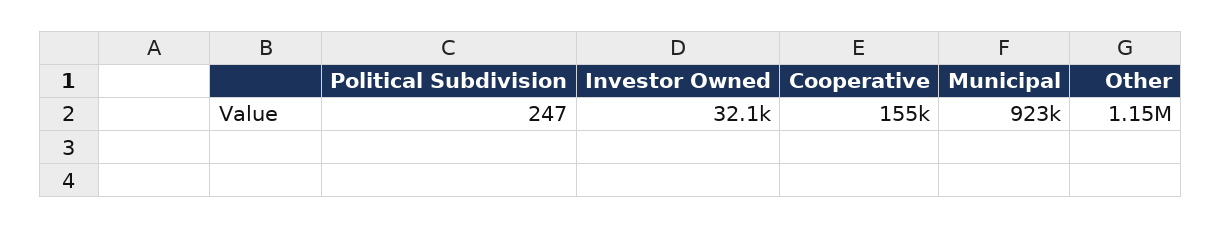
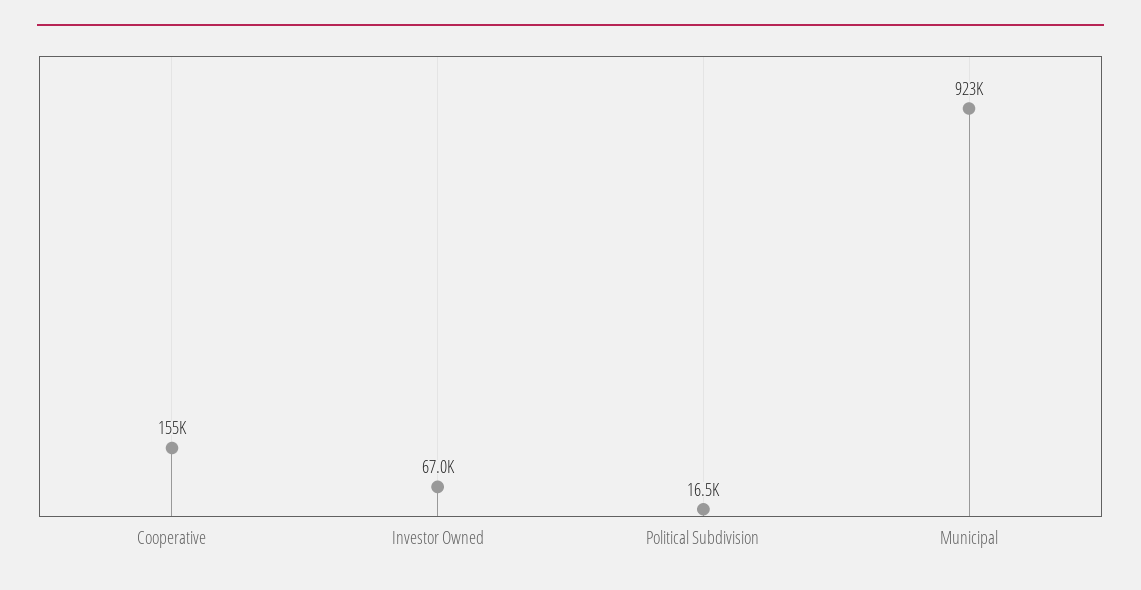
  {
-   "Political Subdivision": 247,
+   "Political Subdivision": 16500,
-   "Investor Owned": 32100,
+   "Investor Owned": 67000,
    "Cooperative": 155000,
-   "Municipal": 923000,
+   "Municipal": 923000
-   "Other": 1150000
  }

